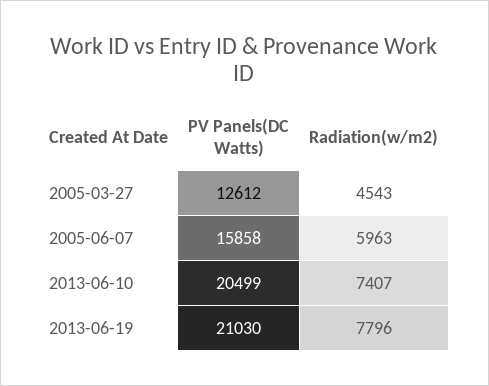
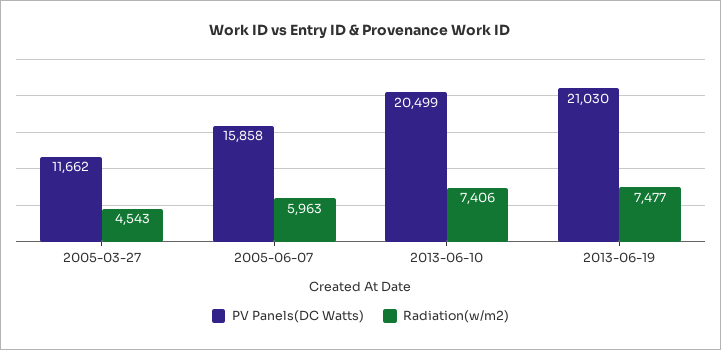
  {
    "PV Panels(DC Watts)": {
-     "2005-03-27": 12612,
+     "2005-03-27": 11662,
      "2005-06-07": 15858,
      "2013-06-10": 20499,
      "2013-06-19": 21030
    },
    "Radiation(w/m2)": {
      "2005-03-27": 4543,
      "2005-06-07": 5963,
-     "2013-06-10": 7407,
+     "2013-06-10": 7406,
-     "2013-06-19": 7796
+     "2013-06-19": 7477
    }
  }

